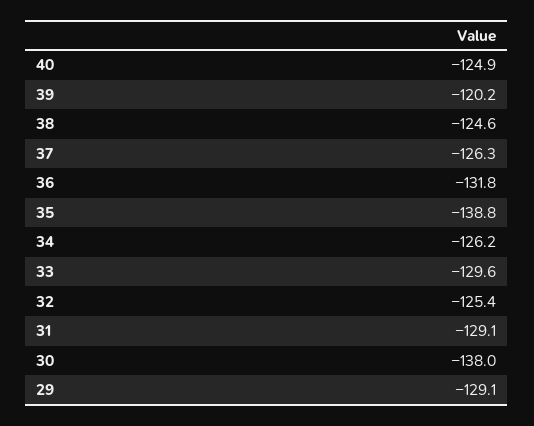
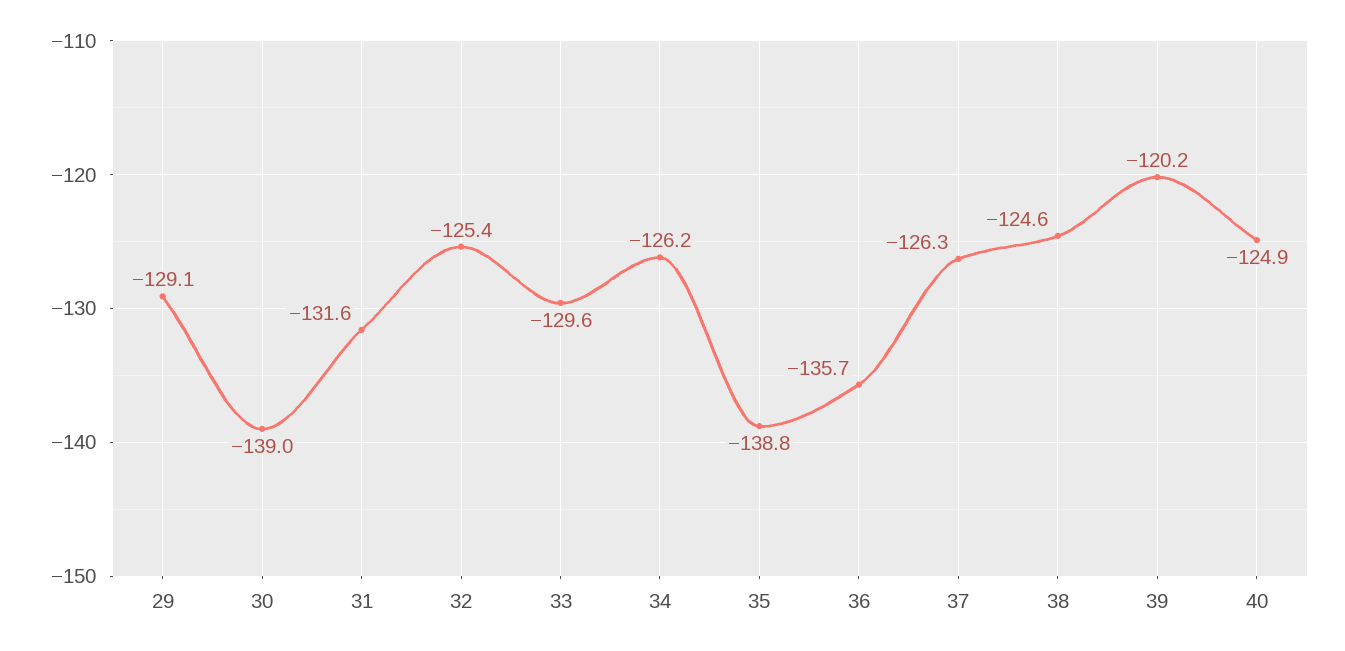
  {
    "40": -124.9,
    "39": -120.2,
    "38": -124.6,
    "37": -126.3,
-   "36": -131.8,
+   "36": -135.7,
    "35": -138.8,
    "34": -126.2,
    "33": -129.6,
    "32": -125.4,
-   "31": -129.1,
+   "31": -131.6,
-   "30": -138,
+   "30": -139,
    "29": -129.1
  }

